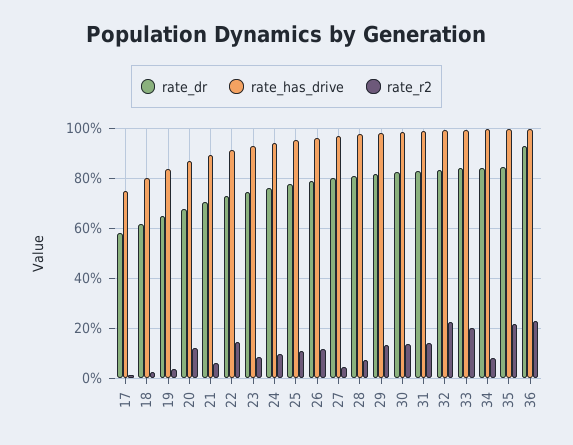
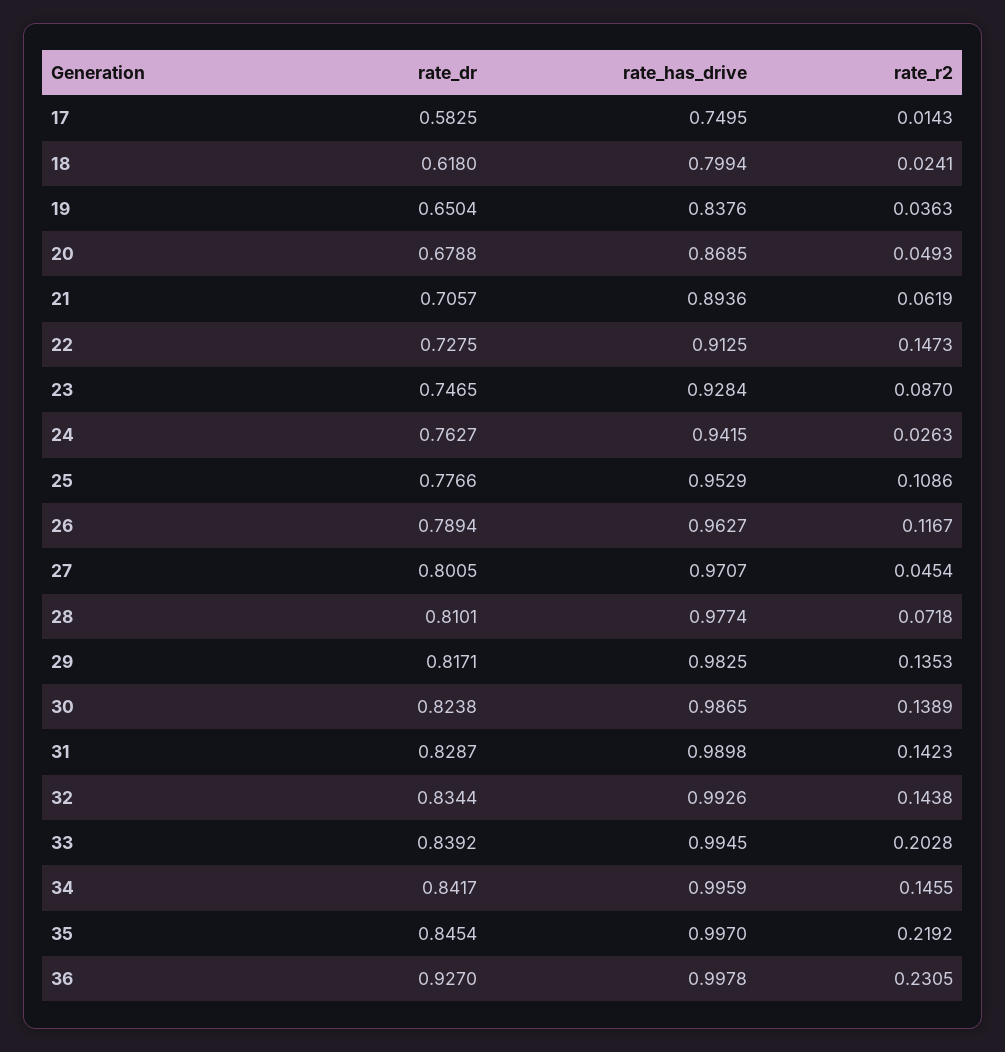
  {
    "rate_dr": {
      "17": 0.5825,
      "18": 0.618,
      "19": 0.6504,
      "20": 0.6788,
      "21": 0.7057,
      "22": 0.7275,
      "23": 0.7465,
      "24": 0.7627,
      "25": 0.7766,
      "26": 0.7894,
      "27": 0.8005,
      "28": 0.8101,
      "29": 0.8171,
      "30": 0.8238,
      "31": 0.8287,
      "32": 0.8344,
      "33": 0.8392,
      "34": 0.8417,
      "35": 0.8454,
      "36": 0.927
    },
    "rate_has_drive": {
      "17": 0.7495,
      "18": 0.7994,
      "19": 0.8376,
      "20": 0.8685,
      "21": 0.8936,
      "22": 0.9125,
      "23": 0.9284,
      "24": 0.9415,
      "25": 0.9529,
      "26": 0.9627,
      "27": 0.9707,
      "28": 0.9774,
      "29": 0.9825,
      "30": 0.9865,
      "31": 0.9898,
      "32": 0.9926,
      "33": 0.9945,
      "34": 0.9959,
      "35": 0.997,
      "36": 0.9978
    },
    "rate_r2": {
      "17": 0.0143,
      "18": 0.0241,
      "19": 0.0363,
-     "20": 0.125,
+     "20": 0.0493,
      "21": 0.0619,
      "22": 0.1473,
      "23": 0.087,
-     "24": 0.1,
+     "24": 0.0263,
      "25": 0.1086,
      "26": 0.1167,
      "27": 0.0454,
      "28": 0.0718,
      "29": 0.1353,
      "30": 0.1389,
      "31": 0.1423,
-     "32": 0.225,
+     "32": 0.1438,
      "33": 0.2028,
-     "34": 0.075,
+     "34": 0.1455,
      "35": 0.2192,
      "36": 0.2305
    }
  }

